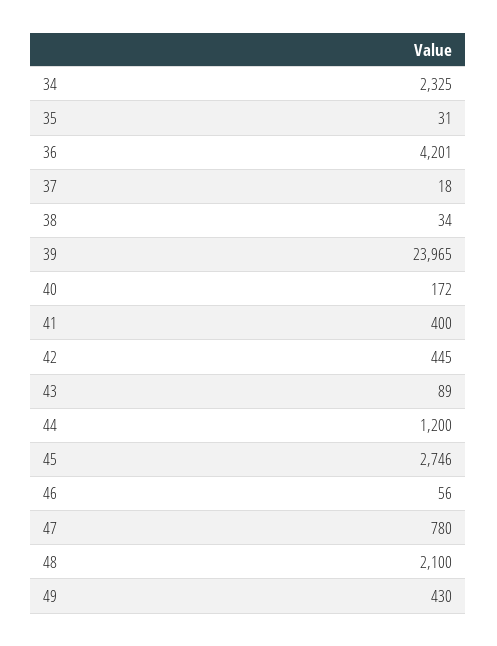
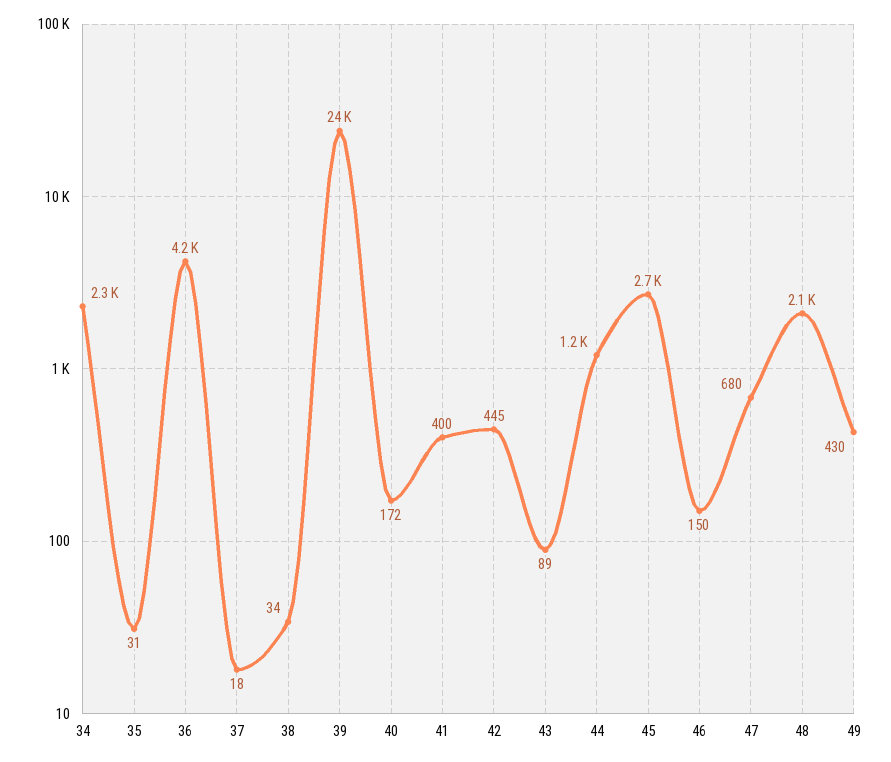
  {
    "34": 2325,
    "35": 31,
    "36": 4201,
    "37": 18,
    "38": 34,
    "39": 23965,
    "40": 172,
    "41": 400,
    "42": 445,
    "43": 89,
    "44": 1200,
    "45": 2746,
-   "46": 56,
+   "46": 150,
-   "47": 780,
+   "47": 680,
    "48": 2100,
    "49": 430
  }

